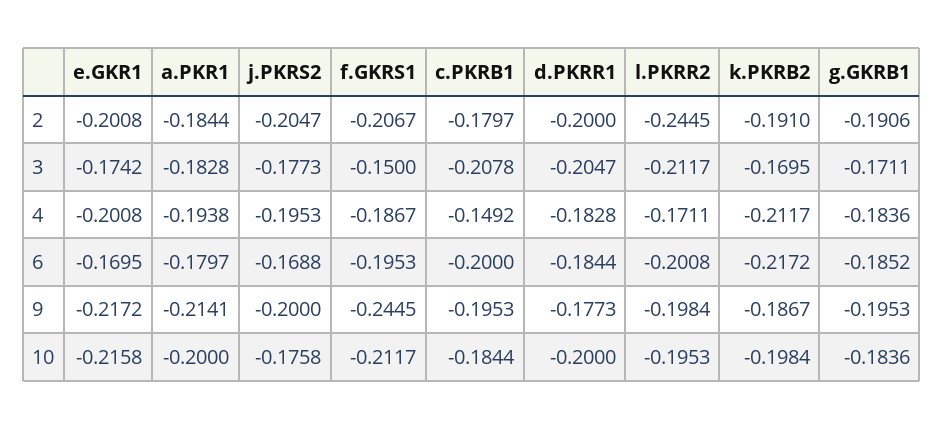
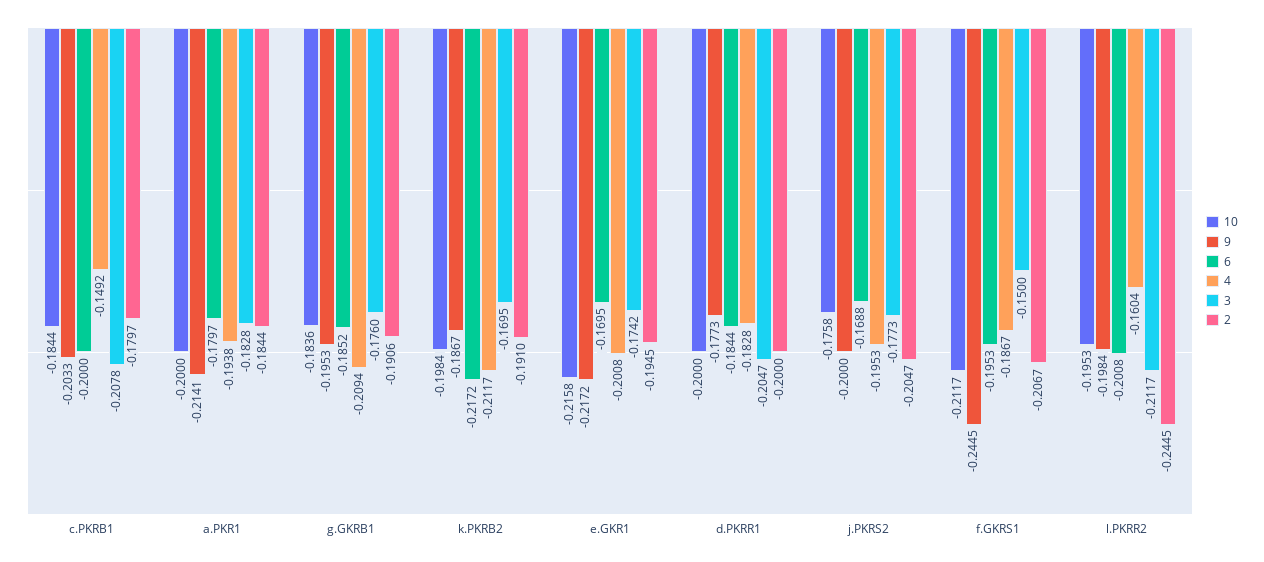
  {
    "2": {
-     "e.GKR1": -0.2008,
+     "e.GKR1": -0.1945,
      "a.PKR1": -0.1844,
      "j.PKRS2": -0.2047,
      "f.GKRS1": -0.2067,
      "c.PKRB1": -0.1797,
      "d.PKRR1": -0.2,
      "l.PKRR2": -0.2445,
      "k.PKRB2": -0.191,
      "g.GKRB1": -0.1906
    },
    "3": {
      "e.GKR1": -0.1742,
      "a.PKR1": -0.1828,
      "j.PKRS2": -0.1773,
      "f.GKRS1": -0.15,
      "c.PKRB1": -0.2078,
      "d.PKRR1": -0.2047,
      "l.PKRR2": -0.2117,
      "k.PKRB2": -0.1695,
-     "g.GKRB1": -0.1711
+     "g.GKRB1": -0.176
    },
    "4": {
      "e.GKR1": -0.2008,
      "a.PKR1": -0.1938,
      "j.PKRS2": -0.1953,
      "f.GKRS1": -0.1867,
      "c.PKRB1": -0.1492,
      "d.PKRR1": -0.1828,
-     "l.PKRR2": -0.1711,
+     "l.PKRR2": -0.1604,
      "k.PKRB2": -0.2117,
-     "g.GKRB1": -0.1836
+     "g.GKRB1": -0.2094
    },
    "6": {
      "e.GKR1": -0.1695,
      "a.PKR1": -0.1797,
      "j.PKRS2": -0.1688,
      "f.GKRS1": -0.1953,
      "c.PKRB1": -0.2,
      "d.PKRR1": -0.1844,
      "l.PKRR2": -0.2008,
      "k.PKRB2": -0.2172,
      "g.GKRB1": -0.1852
    },
    "9": {
      "e.GKR1": -0.2172,
      "a.PKR1": -0.2141,
      "j.PKRS2": -0.2,
      "f.GKRS1": -0.2445,
-     "c.PKRB1": -0.1953,
+     "c.PKRB1": -0.2033,
      "d.PKRR1": -0.1773,
      "l.PKRR2": -0.1984,
      "k.PKRB2": -0.1867,
      "g.GKRB1": -0.1953
    },
    "10": {
      "e.GKR1": -0.2158,
      "a.PKR1": -0.2,
      "j.PKRS2": -0.1758,
      "f.GKRS1": -0.2117,
      "c.PKRB1": -0.1844,
      "d.PKRR1": -0.2,
      "l.PKRR2": -0.1953,
      "k.PKRB2": -0.1984,
      "g.GKRB1": -0.1836
    }
  }

